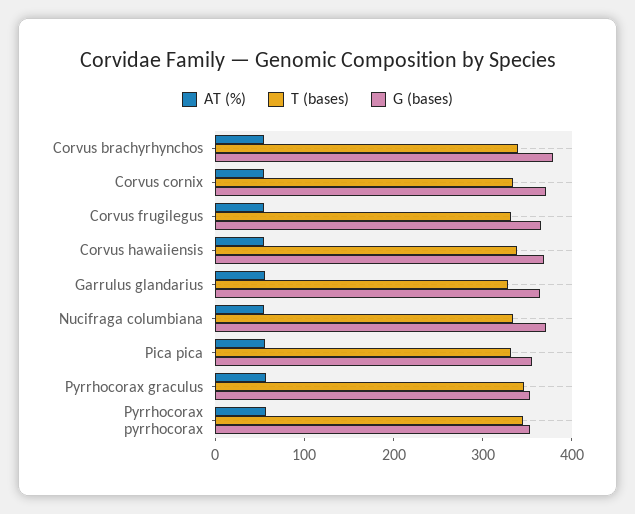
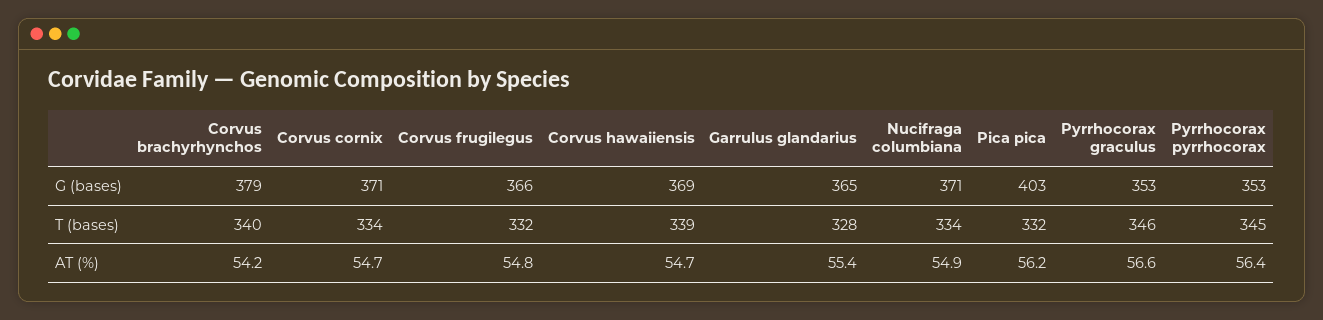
  {
    "AT (%)": {
      "Corvus brachyrhynchos": 54.2,
      "Corvus cornix": 54.7,
      "Corvus frugilegus": 54.8,
      "Corvus hawaiiensis": 54.7,
      "Garrulus glandarius": 55.4,
      "Nucifraga columbiana": 54.9,
      "Pica pica": 56.2,
      "Pyrrhocorax graculus": 56.6,
      "Pyrrhocorax pyrrhocorax": 56.4
    },
    "T (bases)": {
      "Corvus brachyrhynchos": 340,
      "Corvus cornix": 334,
      "Corvus frugilegus": 332,
      "Corvus hawaiiensis": 339,
      "Garrulus glandarius": 328,
      "Nucifraga columbiana": 334,
      "Pica pica": 332,
      "Pyrrhocorax graculus": 346,
      "Pyrrhocorax pyrrhocorax": 345
    },
    "G (bases)": {
      "Corvus brachyrhynchos": 379,
      "Corvus cornix": 371,
      "Corvus frugilegus": 366,
      "Corvus hawaiiensis": 369,
      "Garrulus glandarius": 365,
      "Nucifraga columbiana": 371,
-     "Pica pica": 360,
+     "Pica pica": 403,
      "Pyrrhocorax graculus": 353,
      "Pyrrhocorax pyrrhocorax": 353
    }
  }

